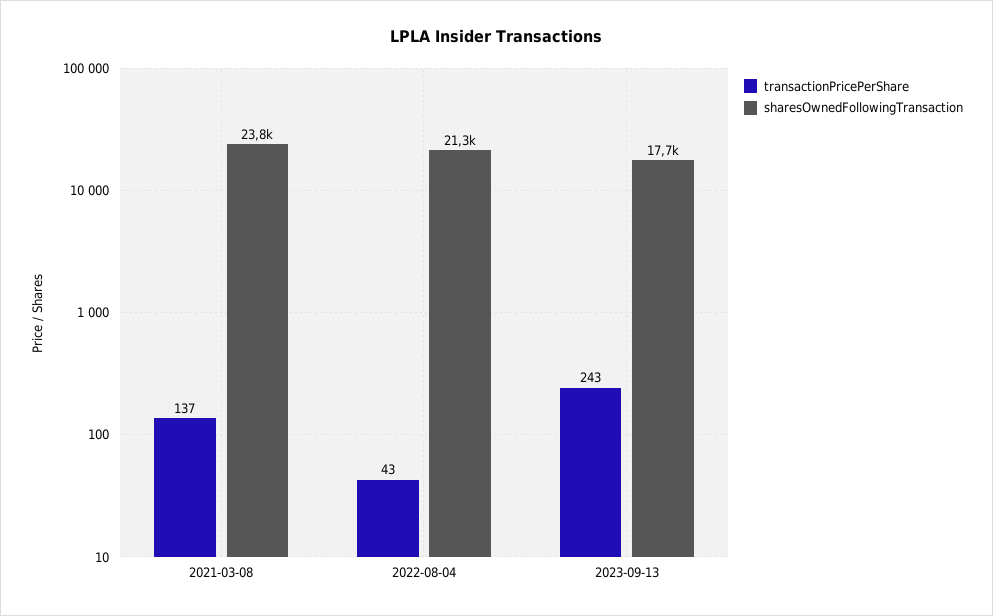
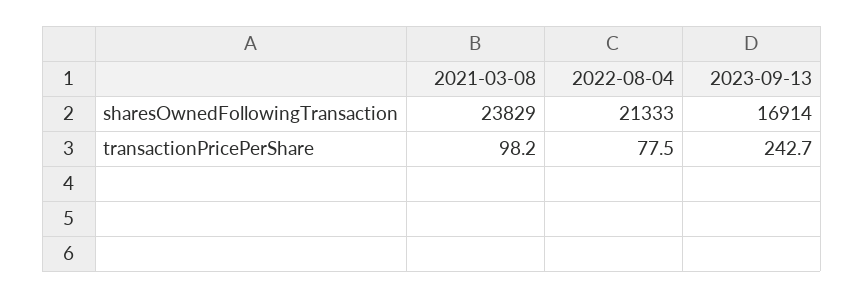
  {
    "transactionPricePerShare": {
-     "2021-03-08": 137,
+     "2021-03-08": 98.2,
-     "2022-08-04": 43,
+     "2022-08-04": 77.5,
      "2023-09-13": 242.7
    },
    "sharesOwnedFollowingTransaction": {
      "2021-03-08": 23829,
      "2022-08-04": 21333,
-     "2023-09-13": 17700
+     "2023-09-13": 16914
    }
  }

